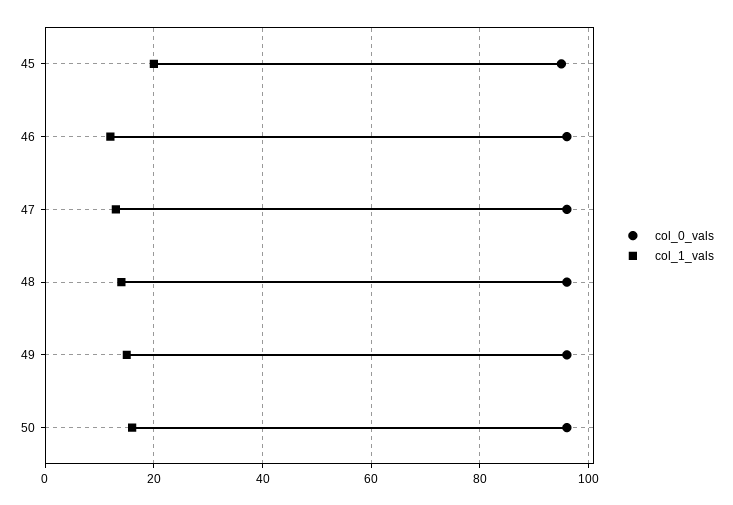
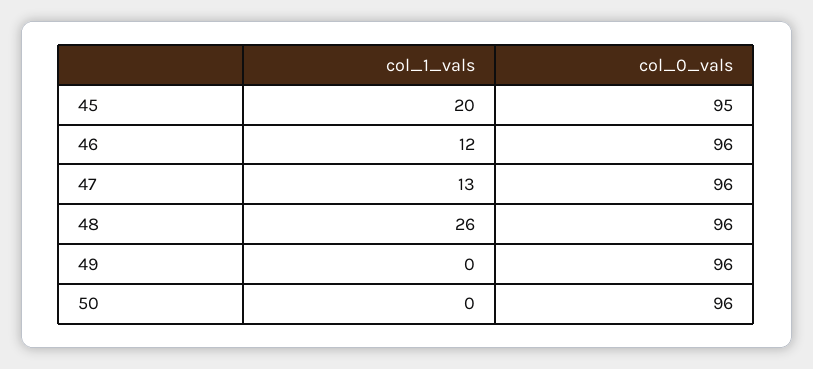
  {
    "col_0_vals": {
      "45": 95,
      "46": 96,
      "47": 96,
      "48": 96,
      "49": 96,
      "50": 96
    },
    "col_1_vals": {
      "45": 20,
      "46": 12,
      "47": 13,
-     "48": 15,
+     "48": 26,
-     "49": 15,
+     "49": 0,
-     "50": 15
+     "50": 0
    }
  }

